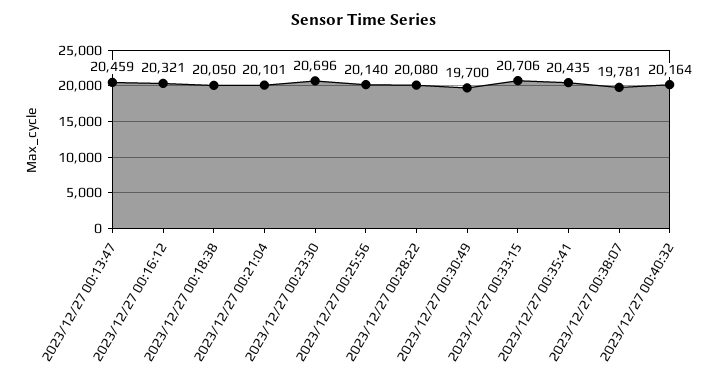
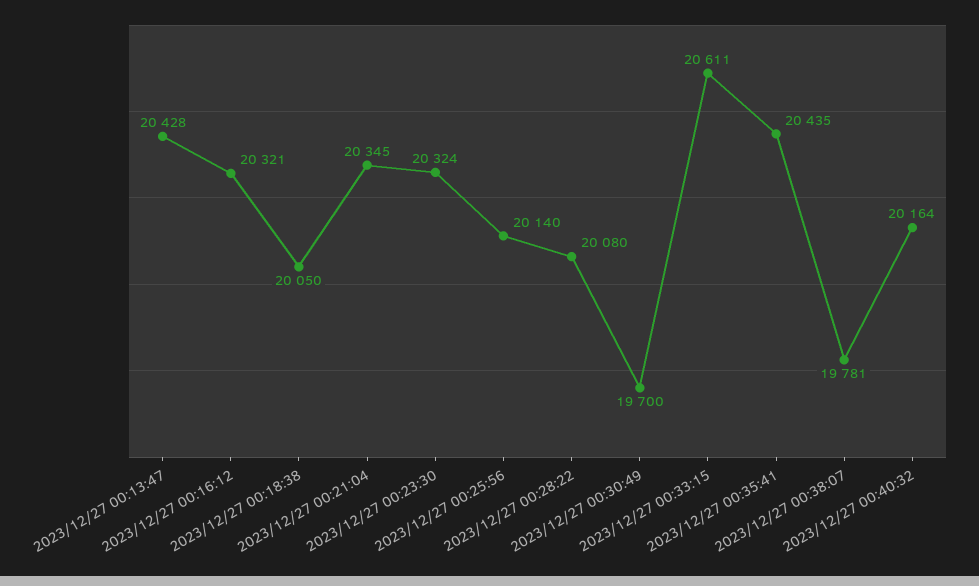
  {
-   "2023/12/27 00:13:47": 20459,
+   "2023/12/27 00:13:47": 20428,
    "2023/12/27 00:16:12": 20321,
    "2023/12/27 00:18:38": 20050,
-   "2023/12/27 00:21:04": 20101,
+   "2023/12/27 00:21:04": 20345,
-   "2023/12/27 00:23:30": 20696,
+   "2023/12/27 00:23:30": 20324,
    "2023/12/27 00:25:56": 20140,
    "2023/12/27 00:28:22": 20080,
    "2023/12/27 00:30:49": 19700,
-   "2023/12/27 00:33:15": 20706,
+   "2023/12/27 00:33:15": 20611,
    "2023/12/27 00:35:41": 20435,
    "2023/12/27 00:38:07": 19781,
    "2023/12/27 00:40:32": 20164
  }

